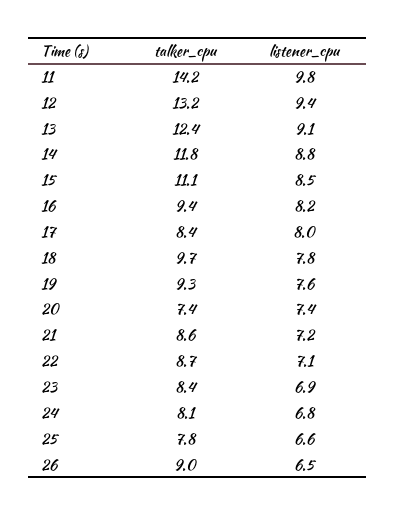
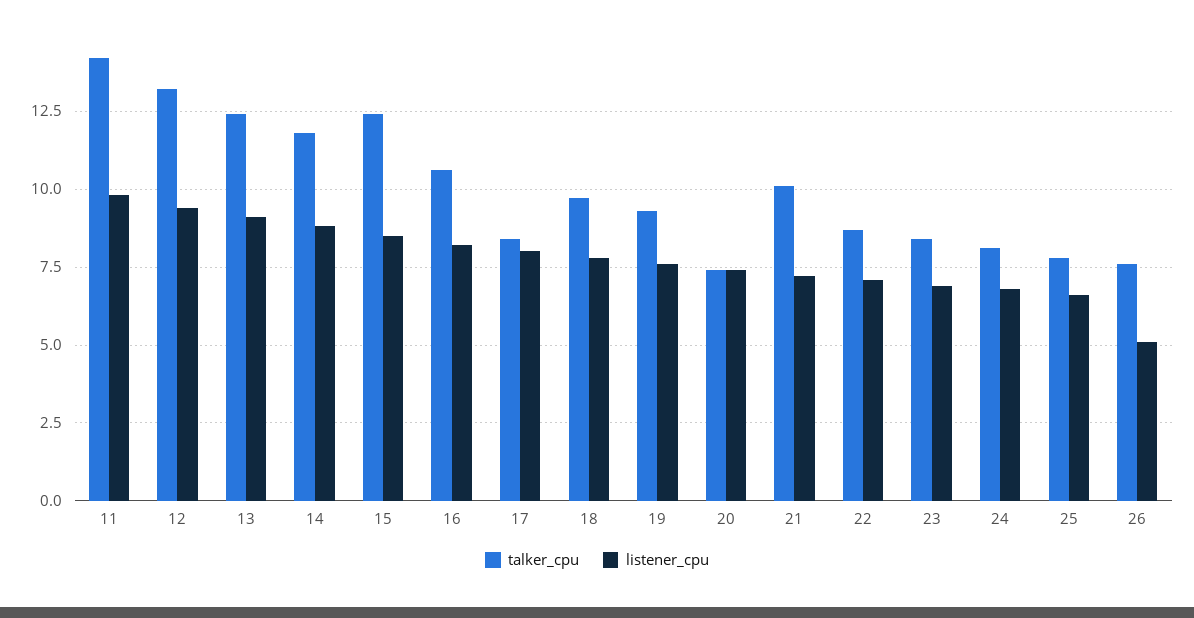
  {
    "talker_cpu": {
      "11": 14.2,
      "12": 13.2,
      "13": 12.4,
      "14": 11.8,
-     "15": 11.1,
+     "15": 12.5,
-     "16": 9.4,
+     "16": 10.5,
      "17": 8.4,
      "18": 9.7,
      "19": 9.3,
      "20": 7.4,
-     "21": 8.6,
+     "21": 10,
      "22": 8.7,
      "23": 8.4,
      "24": 8.1,
      "25": 7.8,
-     "26": 9
+     "26": 7.5
    },
    "listener_cpu": {
      "11": 9.8,
      "12": 9.4,
      "13": 9.1,
      "14": 8.8,
      "15": 8.5,
      "16": 8.2,
      "17": 8,
      "18": 7.8,
      "19": 7.6,
      "20": 7.4,
      "21": 7.2,
      "22": 7.1,
      "23": 6.9,
      "24": 6.8,
      "25": 6.6,
-     "26": 6.5
+     "26": 5
    }
  }

